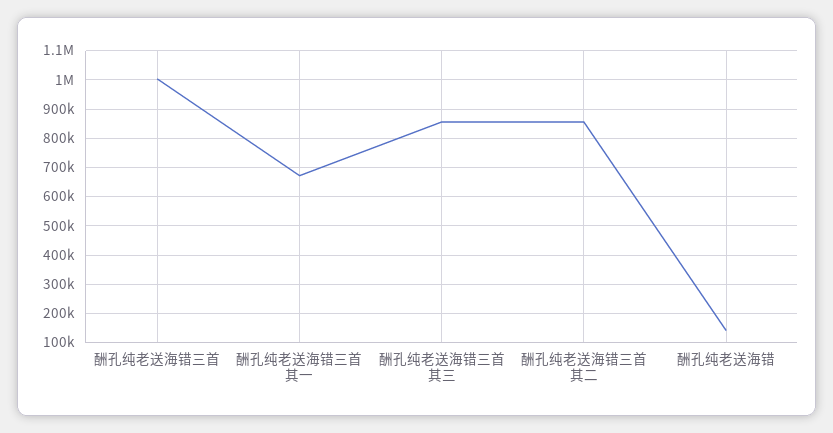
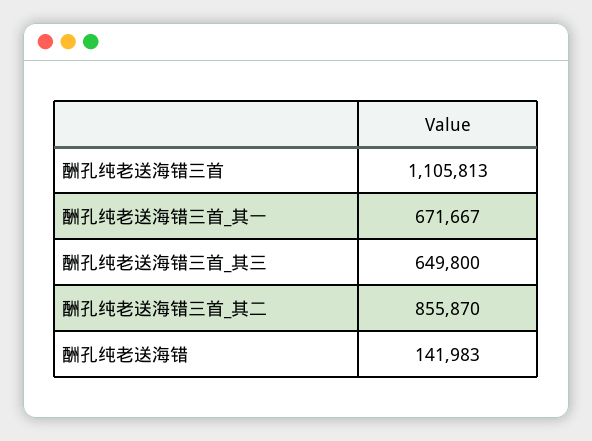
  {
-   "酬孔纯老送海错三首": 1000000,
+   "酬孔纯老送海错三首": 1105813,
    "酬孔纯老送海错三首 其一": 671667,
-   "酬孔纯老送海错三首 其三": 850000,
+   "酬孔纯老送海错三首 其三": 649800,
    "酬孔纯老送海错三首 其二": 855870,
    "酬孔纯老送海错": 141983
  }

